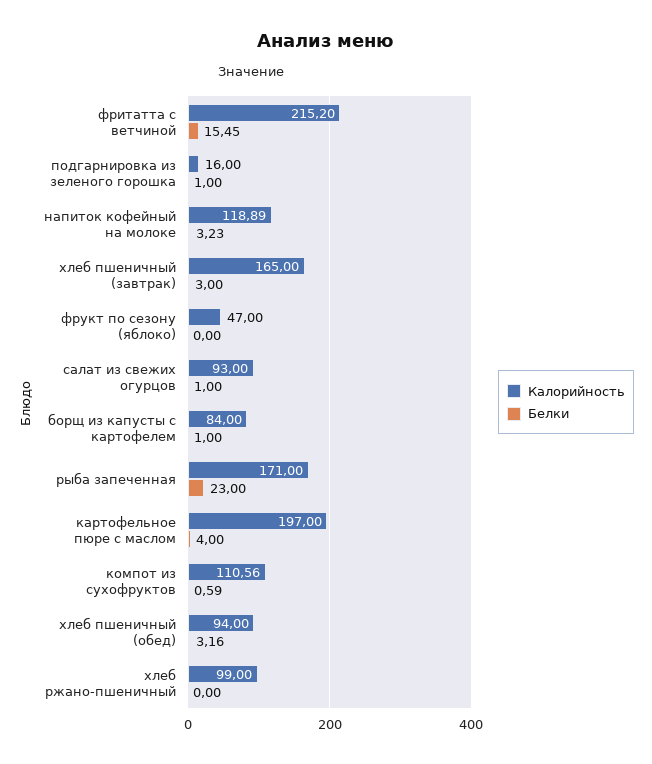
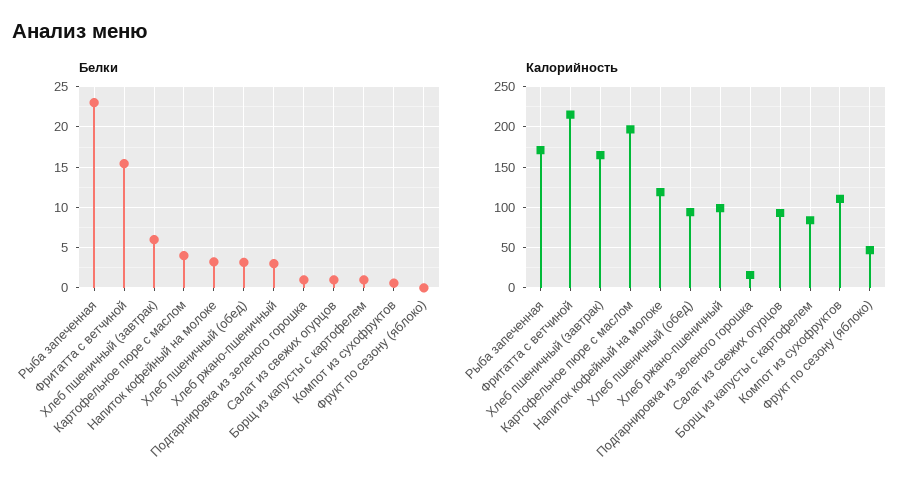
  {
    "Калорийность": {
      "фритатта с ветчиной": 215.2,
      "подгарнировка из зеленого горошка": 16,
      "напиток кофейный на молоке": 118.89,
      "хлеб пшеничный (завтрак)": 165,
      "фрукт по сезону (яблоко)": 47,
      "салат из свежих огурцов": 93,
      "борщ из капусты с картофелем": 84,
      "рыба запеченная": 171,
      "картофельное пюре с маслом": 197,
      "компот из сухофруктов": 110.56,
      "хлеб пшеничный (обед)": 94,
      "хлеб ржано-пшеничный": 99
    },
    "Белки": {
      "фритатта с ветчиной": 15.45,
      "подгарнировка из зеленого горошка": 1,
      "напиток кофейный на молоке": 3.23,
-     "хлеб пшеничный (завтрак)": 3,
+     "хлеб пшеничный (завтрак)": 6,
      "фрукт по сезону (яблоко)": 0,
      "салат из свежих огурцов": 1,
      "борщ из капусты с картофелем": 1,
      "рыба запеченная": 23,
      "картофельное пюре с маслом": 4,
      "компот из сухофруктов": 0.59,
      "хлеб пшеничный (обед)": 3.16,
-     "хлеб ржано-пшеничный": 0
+     "хлеб ржано-пшеничный": 3
    }
  }

